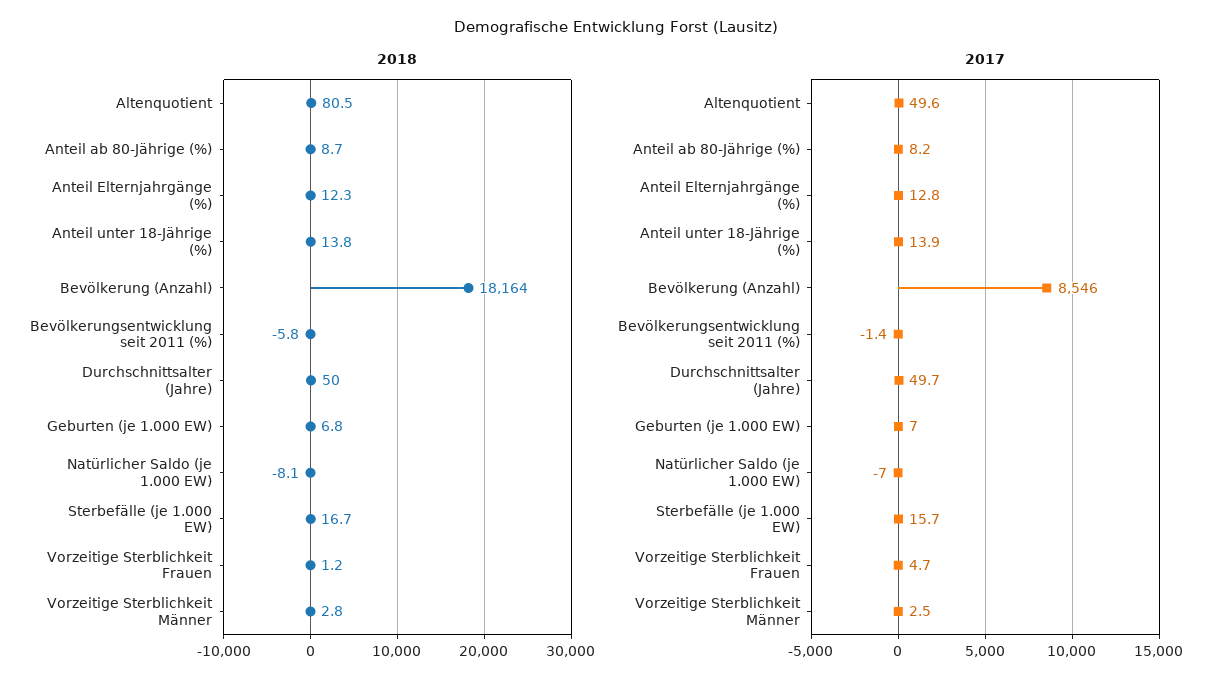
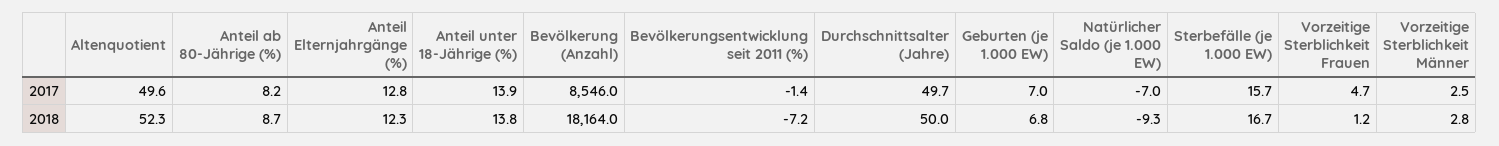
  {
    "2018": {
-     "Altenquotient": 80.5,
+     "Altenquotient": 52.3,
      "Anteil ab 80-Jährige (%)": 8.7,
      "Anteil Elternjahrgänge (%)": 12.3,
      "Anteil unter 18-Jährige (%)": 13.8,
      "Bevölkerung (Anzahl)": 18164,
-     "Bevölkerungsentwicklung seit 2011 (%)": -5.8,
+     "Bevölkerungsentwicklung seit 2011 (%)": -7.2,
      "Durchschnittsalter (Jahre)": 50,
      "Geburten (je 1.000 EW)": 6.8,
-     "Natürlicher Saldo (je 1.000 EW)": -8.1,
+     "Natürlicher Saldo (je 1.000 EW)": -9.3,
      "Sterbefälle (je 1.000 EW)": 16.7,
      "Vorzeitige Sterblichkeit Frauen": 1.2,
      "Vorzeitige Sterblichkeit Männer": 2.8
    },
    "2017": {
      "Altenquotient": 49.6,
      "Anteil ab 80-Jährige (%)": 8.2,
      "Anteil Elternjahrgänge (%)": 12.8,
      "Anteil unter 18-Jährige (%)": 13.9,
      "Bevölkerung (Anzahl)": 8546,
      "Bevölkerungsentwicklung seit 2011 (%)": -1.4,
      "Durchschnittsalter (Jahre)": 49.7,
      "Geburten (je 1.000 EW)": 7,
      "Natürlicher Saldo (je 1.000 EW)": -7,
      "Sterbefälle (je 1.000 EW)": 15.7,
      "Vorzeitige Sterblichkeit Frauen": 4.7,
      "Vorzeitige Sterblichkeit Männer": 2.5
    }
  }

